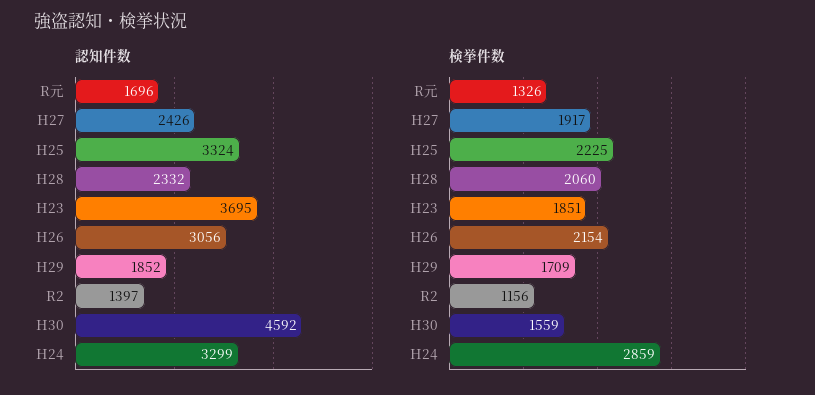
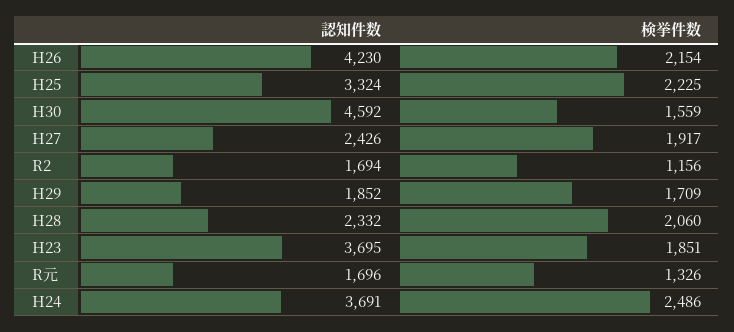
  {
    "認知件数": {
      "R元": 1696,
      "H27": 2426,
      "H25": 3324,
      "H28": 2332,
      "H23": 3695,
-     "H26": 3056,
+     "H26": 4230,
      "H29": 1852,
-     "R2": 1397,
+     "R2": 1694,
      "H30": 4592,
-     "H24": 3299
+     "H24": 3691
    },
    "検挙件数": {
      "R元": 1326,
      "H27": 1917,
      "H25": 2225,
      "H28": 2060,
      "H23": 1851,
      "H26": 2154,
      "H29": 1709,
      "R2": 1156,
      "H30": 1559,
-     "H24": 2859
+     "H24": 2486
    }
  }

